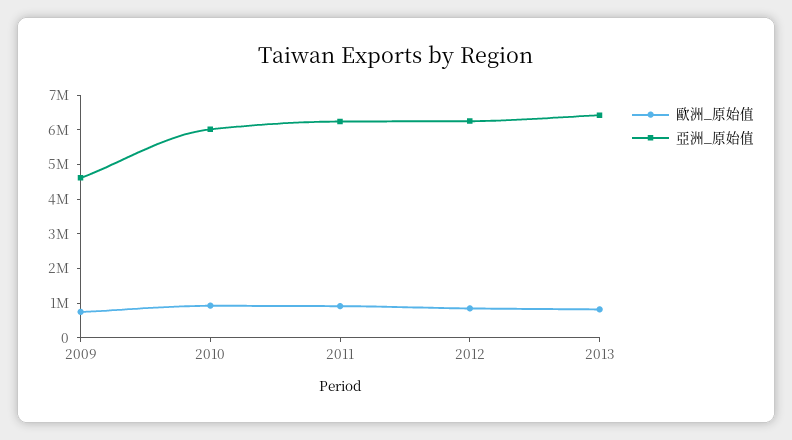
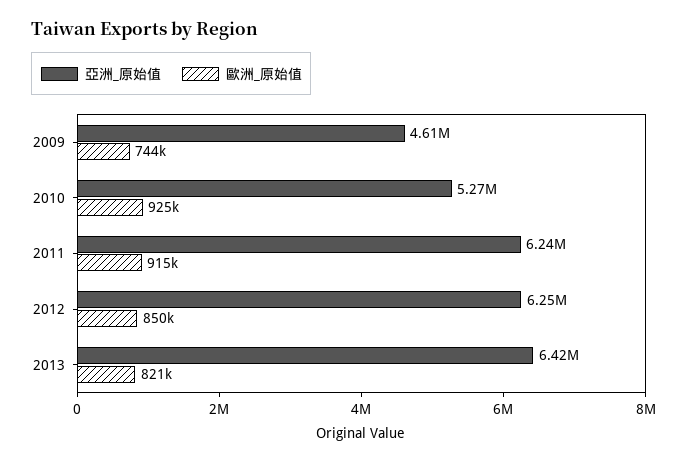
  {
    "歐洲_原始值": {
      "2009": 744000,
      "2010": 925000,
      "2011": 915000,
      "2012": 850000,
      "2013": 821000
    },
    "亞洲_原始值": {
      "2009": 4610000,
-     "2010": 6000000,
+     "2010": 5270000,
      "2011": 6240000,
      "2012": 6250000,
      "2013": 6420000
    }
  }

